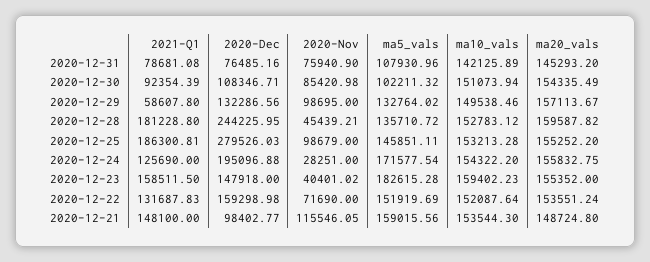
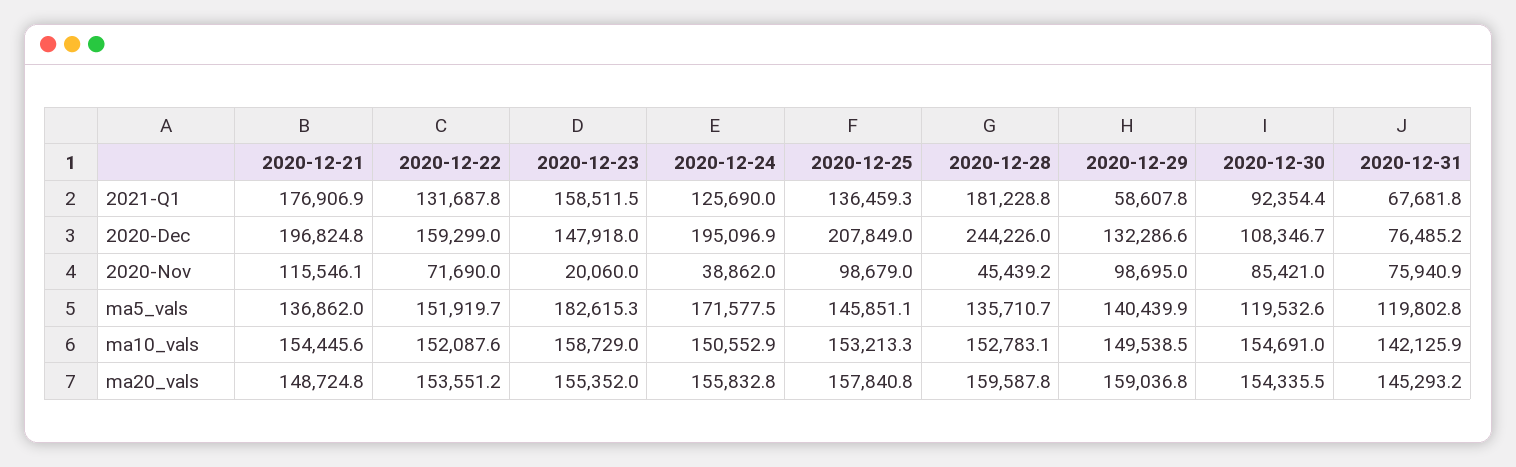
  {
    "2021-Q1": {
-     "2020-12-31": 78681.08,
+     "2020-12-31": 67681.8,
      "2020-12-30": 92354.39,
      "2020-12-29": 58607.8,
      "2020-12-28": 181228.8,
-     "2020-12-25": 186300.81,
+     "2020-12-25": 136459.3,
      "2020-12-24": 125690,
      "2020-12-23": 158511.5,
      "2020-12-22": 131687.83,
-     "2020-12-21": 148100
+     "2020-12-21": 176906.9
    },
    "2020-Dec": {
      "2020-12-31": 76485.16,
      "2020-12-30": 108346.71,
      "2020-12-29": 132286.56,
      "2020-12-28": 244225.95,
-     "2020-12-25": 279526.03,
+     "2020-12-25": 207849,
      "2020-12-24": 195096.88,
      "2020-12-23": 147918,
      "2020-12-22": 159298.98,
-     "2020-12-21": 98402.77
+     "2020-12-21": 196824.8
    },
    "2020-Nov": {
      "2020-12-31": 75940.9,
      "2020-12-30": 85420.98,
      "2020-12-29": 98695,
      "2020-12-28": 45439.21,
      "2020-12-25": 98679,
-     "2020-12-24": 28251,
+     "2020-12-24": 38862,
-     "2020-12-23": 40401.02,
+     "2020-12-23": 20060,
      "2020-12-22": 71690,
      "2020-12-21": 115546.05
    },
    "ma5_vals": {
-     "2020-12-31": 107930.96,
+     "2020-12-31": 119802.8,
-     "2020-12-30": 102211.32,
+     "2020-12-30": 119532.6,
-     "2020-12-29": 132764.02,
+     "2020-12-29": 140439.9,
      "2020-12-28": 135710.72,
      "2020-12-25": 145851.11,
      "2020-12-24": 171577.54,
      "2020-12-23": 182615.28,
      "2020-12-22": 151919.69,
-     "2020-12-21": 159015.56
+     "2020-12-21": 136862
    },
    "ma10_vals": {
      "2020-12-31": 142125.89,
-     "2020-12-30": 151073.94,
+     "2020-12-30": 154691,
      "2020-12-29": 149538.46,
      "2020-12-28": 152783.12,
      "2020-12-25": 153213.28,
-     "2020-12-24": 154322.2,
+     "2020-12-24": 150552.9,
-     "2020-12-23": 159402.23,
+     "2020-12-23": 158729,
      "2020-12-22": 152087.64,
-     "2020-12-21": 153544.3
+     "2020-12-21": 154445.6
    },
    "ma20_vals": {
      "2020-12-31": 145293.2,
      "2020-12-30": 154335.49,
-     "2020-12-29": 157113.67,
+     "2020-12-29": 159036.8,
      "2020-12-28": 159587.82,
-     "2020-12-25": 155252.2,
+     "2020-12-25": 157840.8,
      "2020-12-24": 155832.75,
      "2020-12-23": 155352,
      "2020-12-22": 153551.24,
      "2020-12-21": 148724.8
    }
  }

